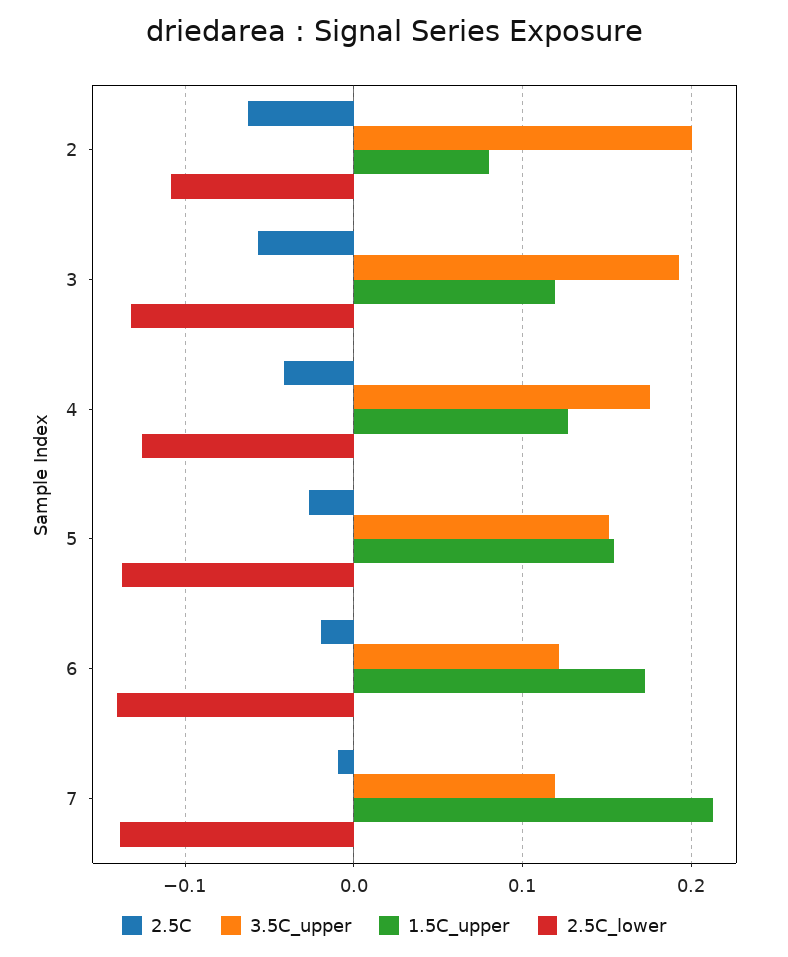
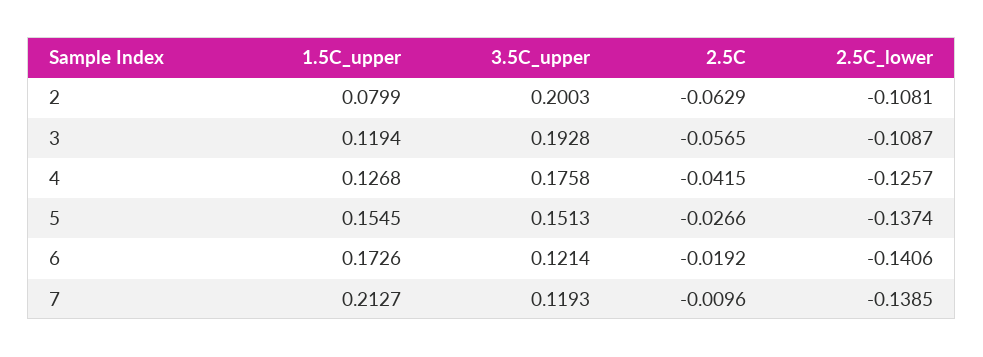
  {
    "2.5C": {
      "2": -0.0629,
      "3": -0.0565,
      "4": -0.0415,
      "5": -0.0266,
      "6": -0.0192,
      "7": -0.0096
    },
    "3.5C_upper": {
      "2": 0.2003,
      "3": 0.1928,
      "4": 0.1758,
      "5": 0.1513,
      "6": 0.1214,
      "7": 0.1193
    },
    "1.5C_upper": {
      "2": 0.0799,
      "3": 0.1194,
      "4": 0.1268,
      "5": 0.1545,
      "6": 0.1726,
      "7": 0.2127
    },
    "2.5C_lower": {
      "2": -0.1081,
-     "3": -0.13,
+     "3": -0.1087,
      "4": -0.1257,
      "5": -0.1374,
      "6": -0.1406,
      "7": -0.1385
    }
  }

